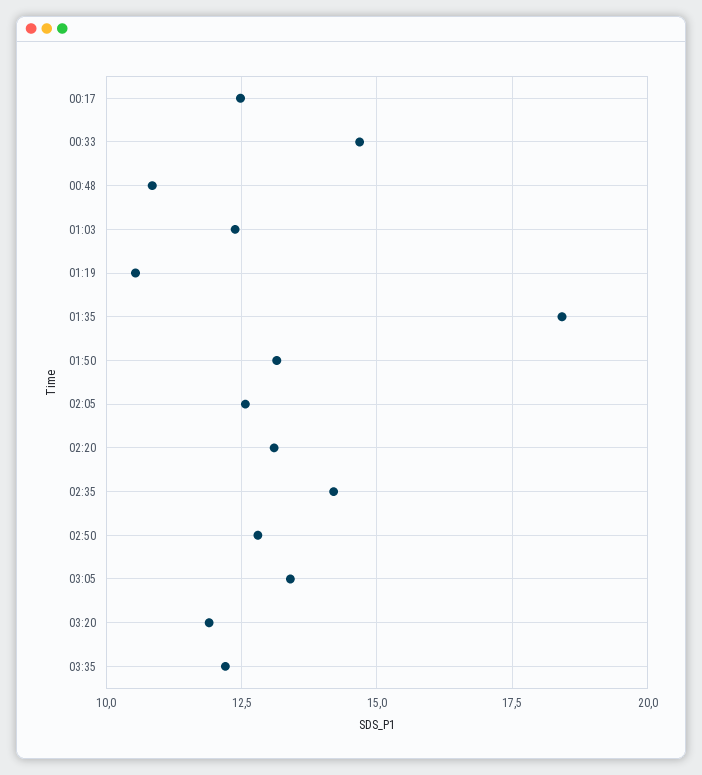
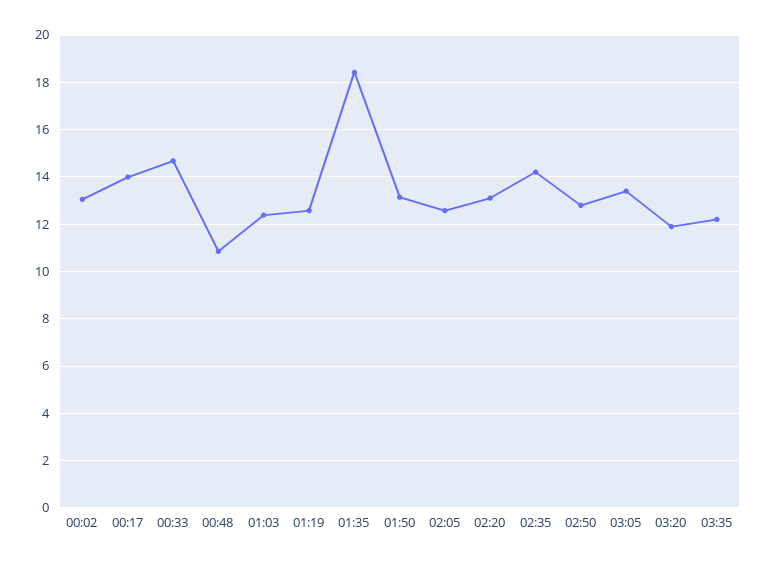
  {
-   "00:17": 12.5,
+   "00:17": 14,
    "00:33": 14.75,
    "00:48": 10.75,
    "01:03": 12.5,
-   "01:19": 10.5,
+   "01:19": 12.5,
    "01:35": 18.5,
    "01:50": 13.25,
    "02:05": 12.5,
    "02:20": 13,
    "02:35": 14.25,
    "02:50": 12.75,
    "03:05": 13.5,
    "03:20": 12,
-   "03:35": 12.25
+   "03:35": 12.25,
+   "00:02": 13
  }

